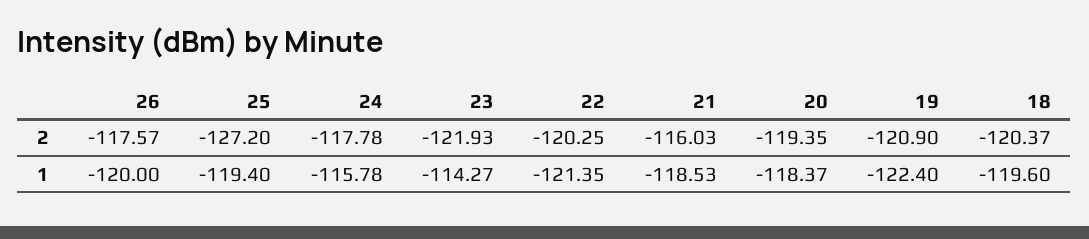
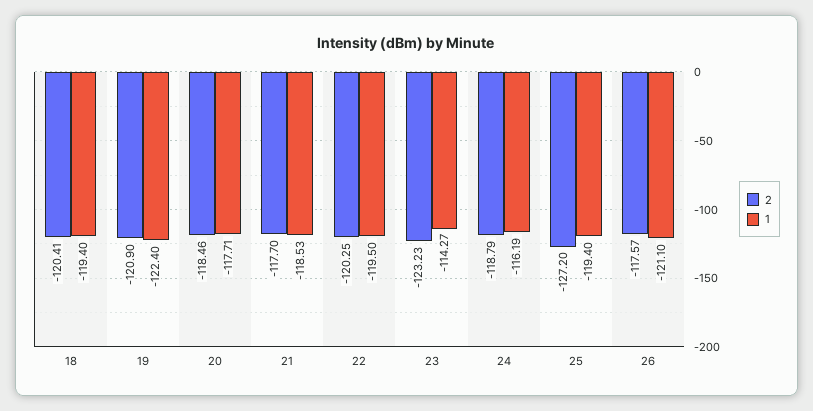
  {
    "2": {
      "26": -117.57,
      "25": -127.2,
-     "24": -117.78,
+     "24": -118.79,
-     "23": -121.93,
+     "23": -123.23,
      "22": -120.25,
-     "21": -116.03,
+     "21": -117.7,
-     "20": -119.35,
+     "20": -118.46,
      "19": -120.9,
-     "18": -120.37
+     "18": -120.41
    },
    "1": {
-     "26": -120,
+     "26": -121.1,
      "25": -119.4,
-     "24": -115.78,
+     "24": -116.19,
      "23": -114.27,
-     "22": -121.35,
+     "22": -119.5,
      "21": -118.53,
-     "20": -118.37,
+     "20": -117.71,
      "19": -122.4,
-     "18": -119.6
+     "18": -119.4
    }
  }

